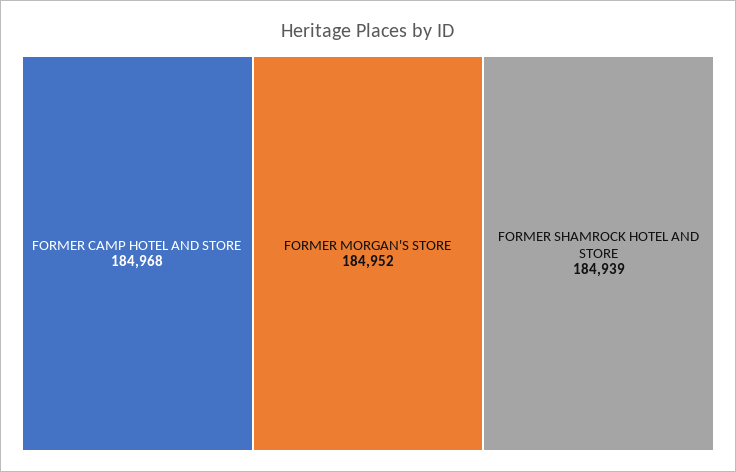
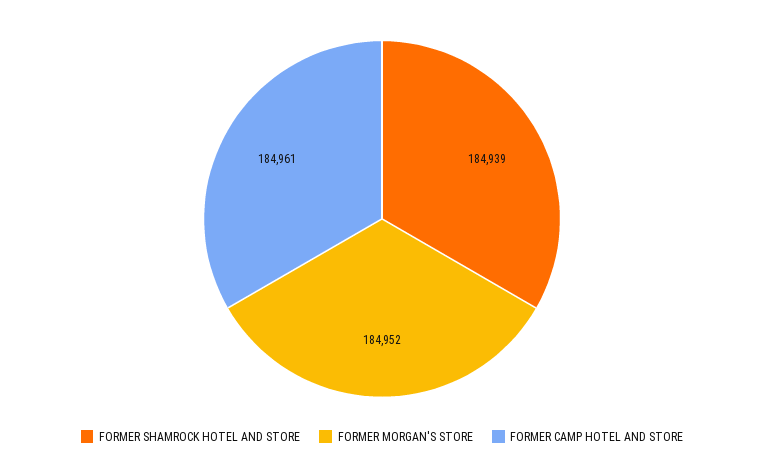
  {
-   "FORMER CAMP HOTEL AND STORE": 184968,
+   "FORMER CAMP HOTEL AND STORE": 184961,
    "FORMER MORGAN'S STORE": 184952,
    "FORMER SHAMROCK HOTEL AND STORE": 184939
  }

